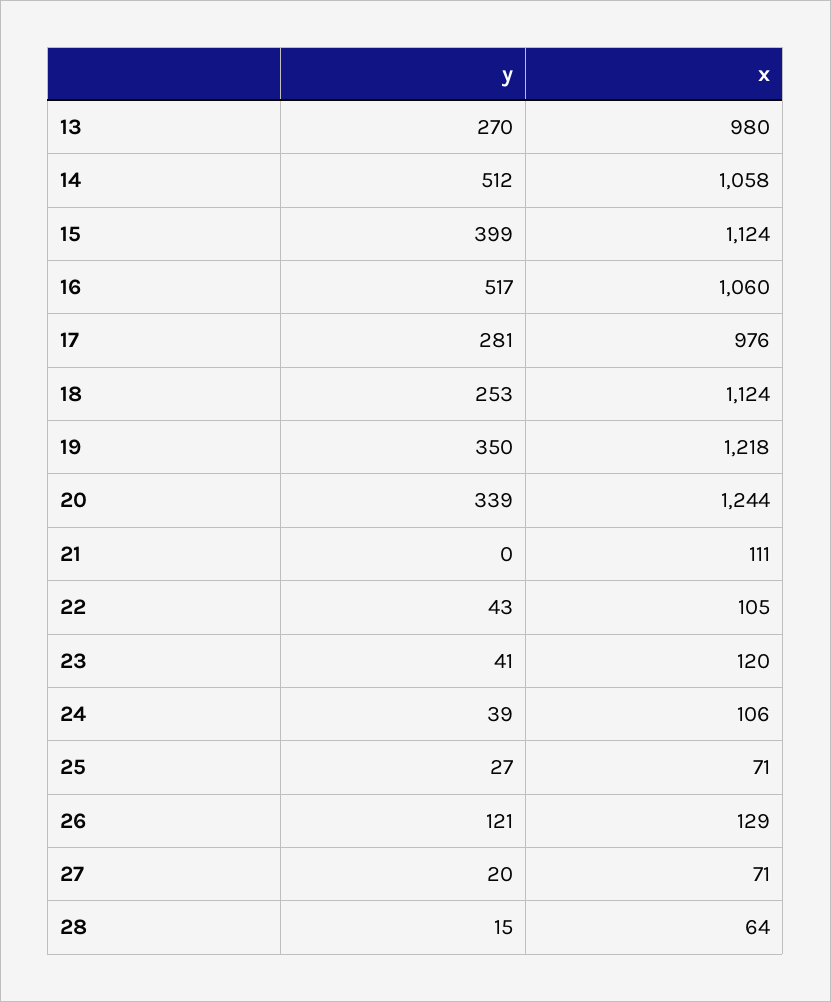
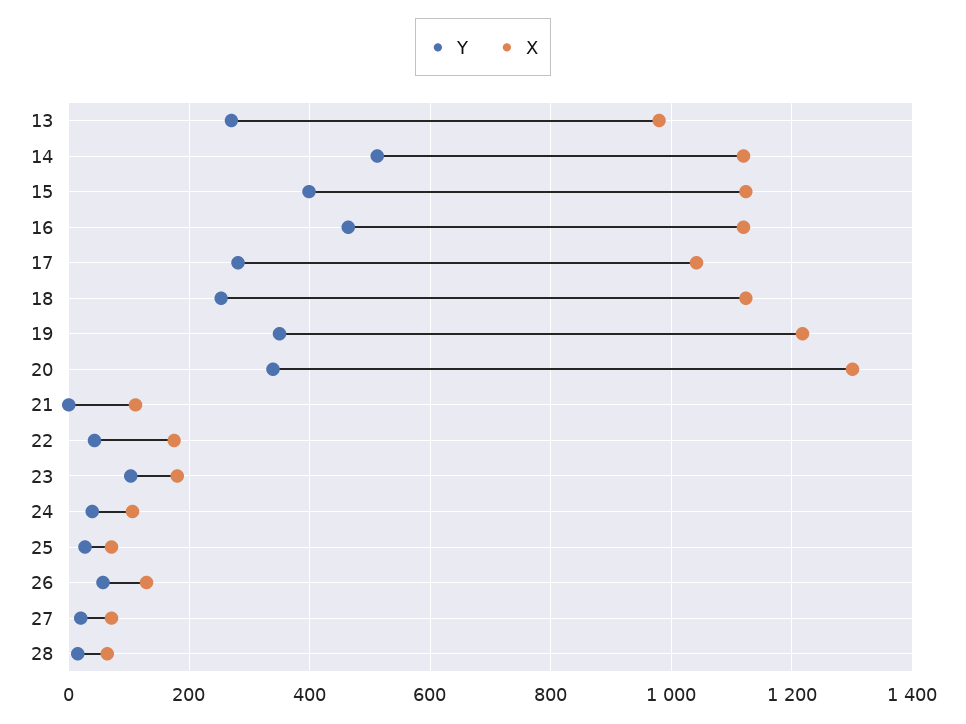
  {
    "y": {
      "13": 270,
      "14": 512,
      "15": 399,
-     "16": 517,
+     "16": 460,
      "17": 281,
      "18": 253,
      "19": 350,
      "20": 339,
      "21": 0,
      "22": 43,
-     "23": 41,
+     "23": 100,
      "24": 39,
      "25": 27,
-     "26": 121,
+     "26": 60,
      "27": 20,
      "28": 15
    },
    "x": {
      "13": 980,
-     "14": 1058,
+     "14": 1120,
      "15": 1124,
-     "16": 1060,
+     "16": 1120,
-     "17": 976,
+     "17": 1040,
      "18": 1124,
      "19": 1218,
-     "20": 1244,
+     "20": 1300,
      "21": 111,
-     "22": 105,
+     "22": 180,
-     "23": 120,
+     "23": 180,
      "24": 106,
      "25": 71,
      "26": 129,
      "27": 71,
      "28": 64
    }
  }

